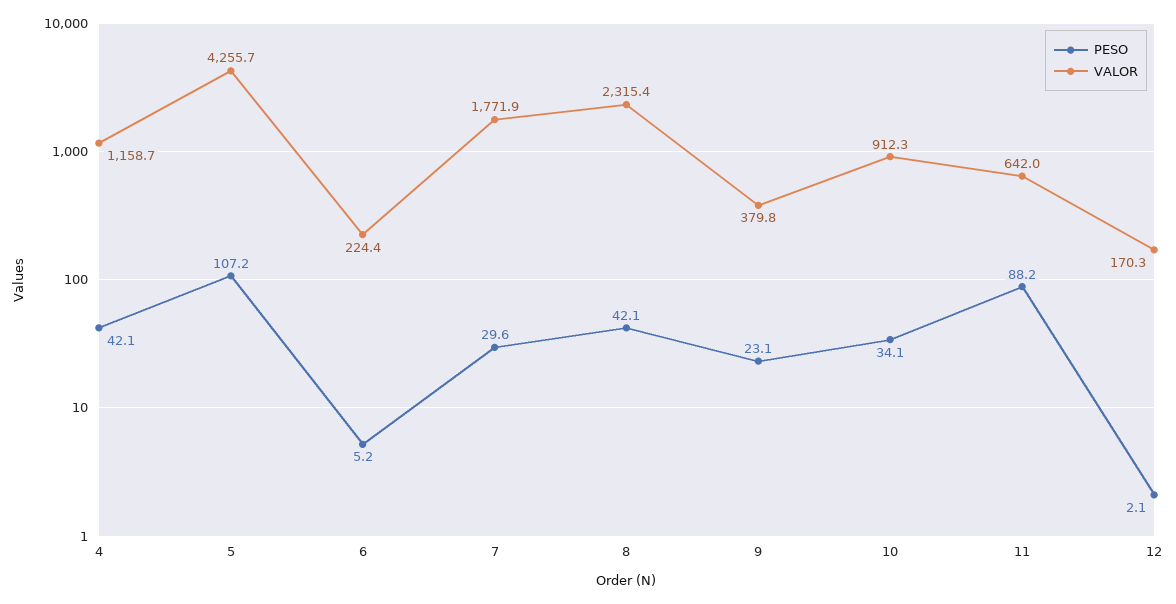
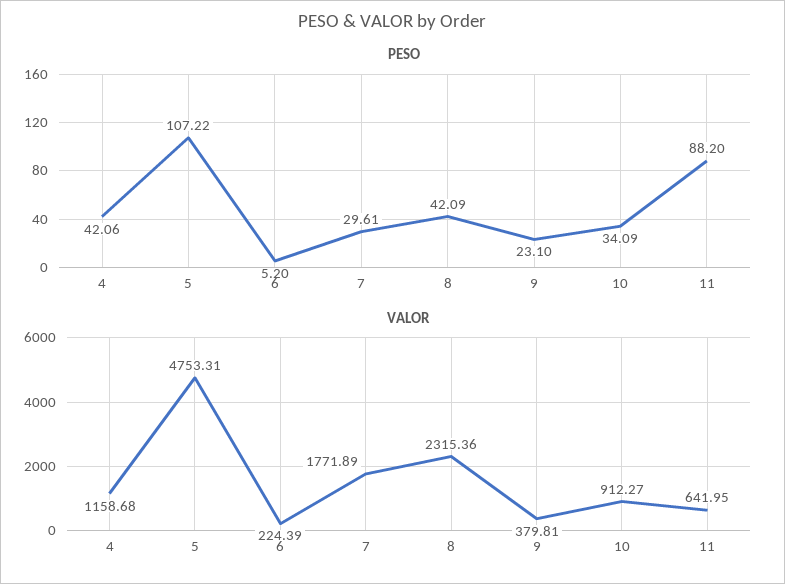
  {
    "PESO": {
      "4": 42.06,
      "5": 107.22,
      "6": 5.2,
      "7": 29.61,
      "8": 42.09,
      "9": 23.1,
      "10": 34.09,
-     "11": 88.2,
+     "11": 88.2
-     "12": 2.1
    },
    "VALOR": {
      "4": 1158.68,
-     "5": 4255.7,
+     "5": 4753.31,
      "6": 224.39,
      "7": 1771.89,
      "8": 2315.36,
      "9": 379.81,
      "10": 912.27,
-     "11": 641.95,
+     "11": 641.95
-     "12": 170.3
    }
  }

